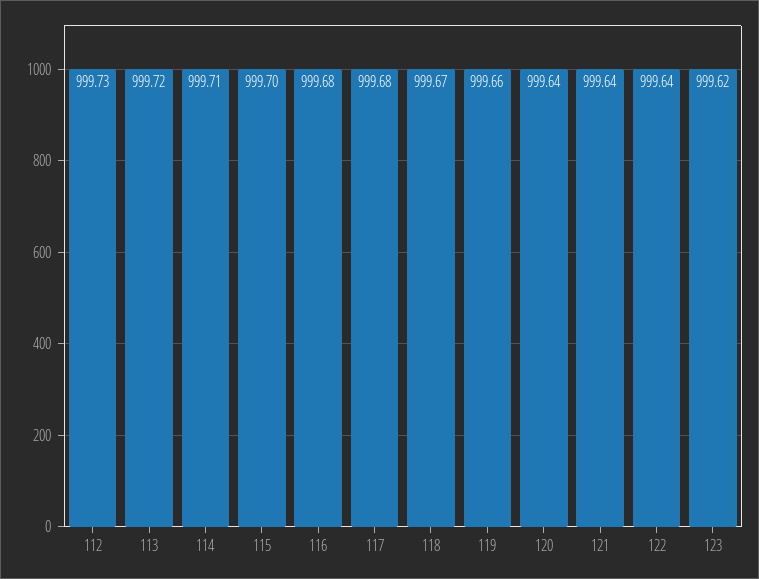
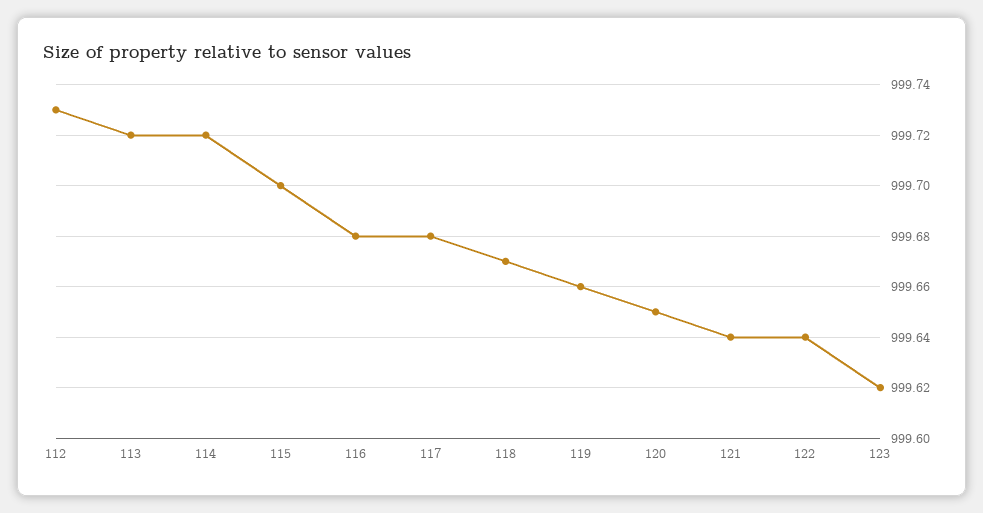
  {
    "112": 999.73,
    "113": 999.72,
-   "114": 999.71,
+   "114": 999.72,
    "115": 999.7,
    "116": 999.68,
    "117": 999.68,
    "118": 999.67,
    "119": 999.66,
-   "120": 999.64,
+   "120": 999.65,
    "121": 999.64,
    "122": 999.64,
    "123": 999.62
  }

